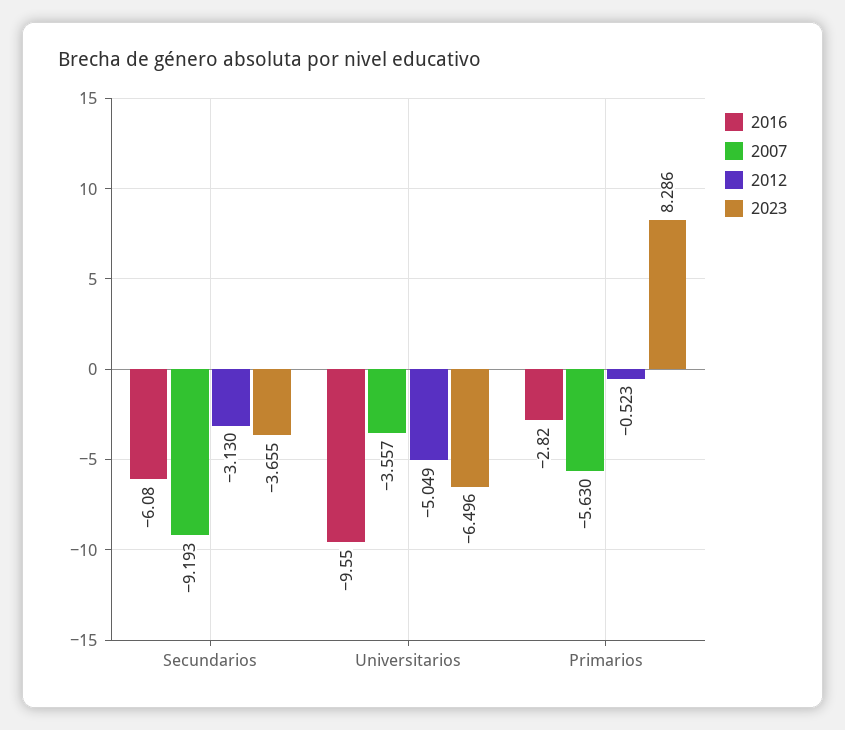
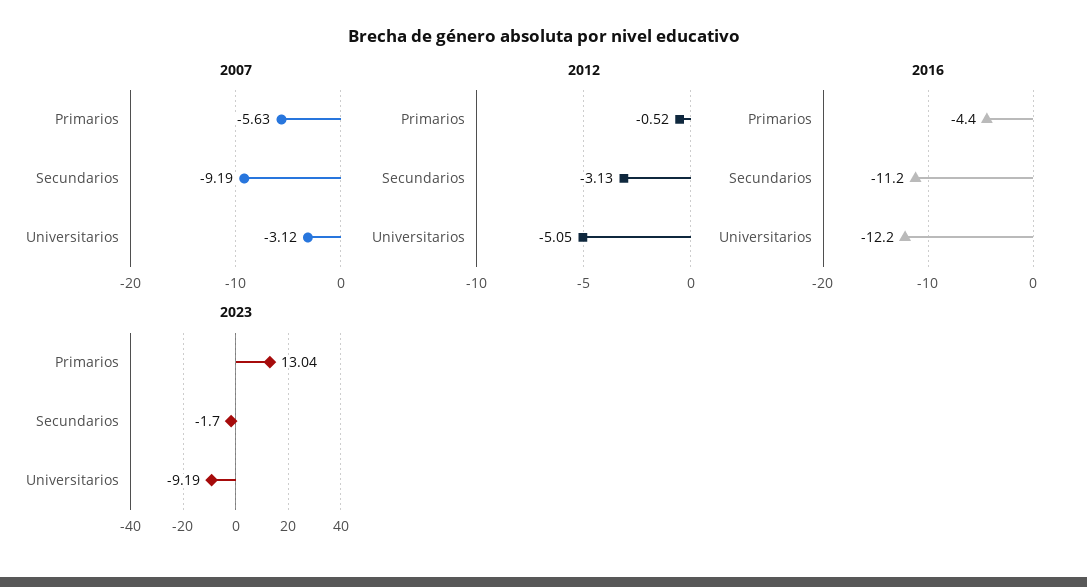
  {
    "2016": {
-     "Secundarios": -6.08,
+     "Secundarios": -11.2,
-     "Universitarios": -9.55,
+     "Universitarios": -12.2,
-     "Primarios": -2.82
+     "Primarios": -4.4
    },
    "2007": {
      "Secundarios": -9.193,
-     "Universitarios": -3.557,
+     "Universitarios": -3.12,
      "Primarios": -5.63
    },
    "2012": {
      "Secundarios": -3.13,
      "Universitarios": -5.049,
      "Primarios": -0.523
    },
    "2023": {
-     "Secundarios": -3.655,
+     "Secundarios": -1.7,
-     "Universitarios": -6.496,
+     "Universitarios": -9.19,
-     "Primarios": 8.286
+     "Primarios": 13.04
    }
  }

